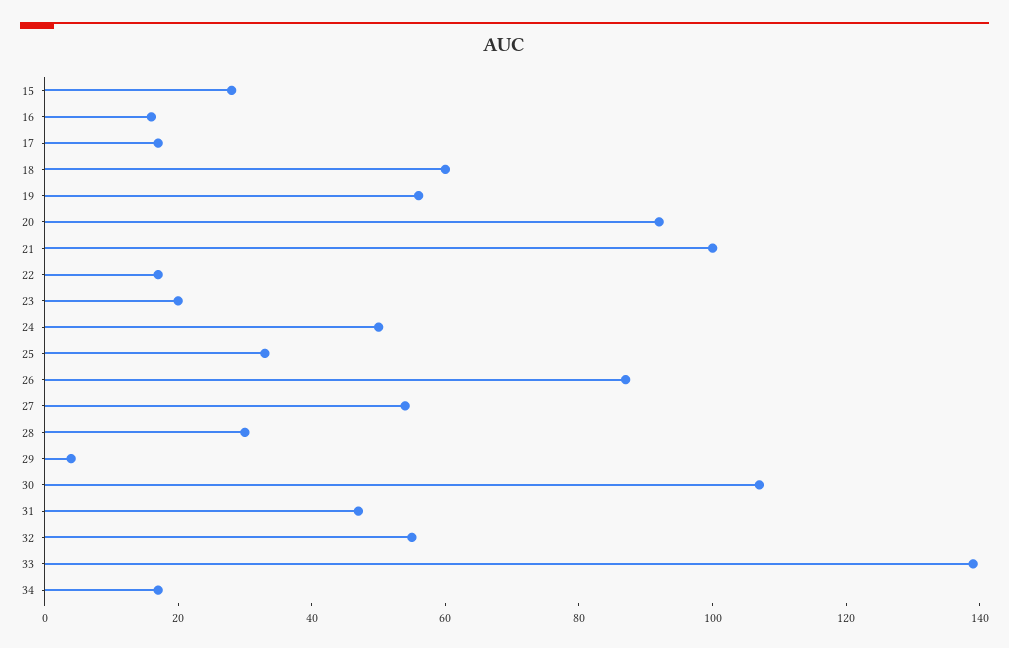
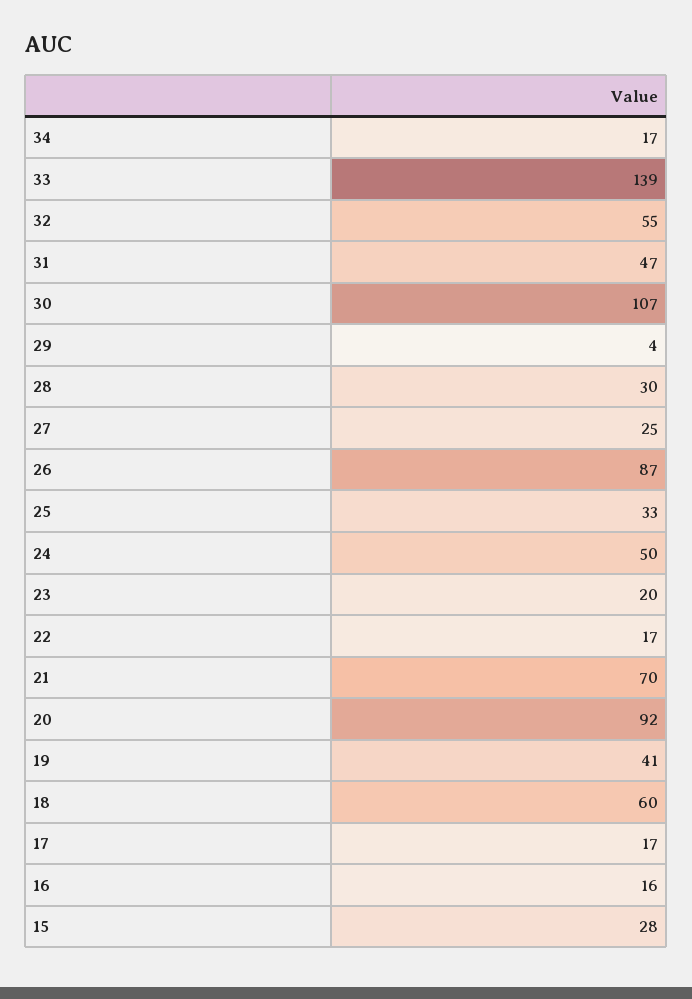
  {
    "15": 28,
    "16": 16,
    "17": 17,
    "18": 60,
-   "19": 55,
+   "19": 41,
    "20": 92,
-   "21": 100,
+   "21": 70,
    "22": 17,
    "23": 20,
    "24": 50,
    "25": 33,
    "26": 87,
-   "27": 55,
+   "27": 25,
    "28": 30,
    "29": 4,
    "30": 107,
    "31": 47,
    "32": 55,
    "33": 139,
    "34": 17
  }

